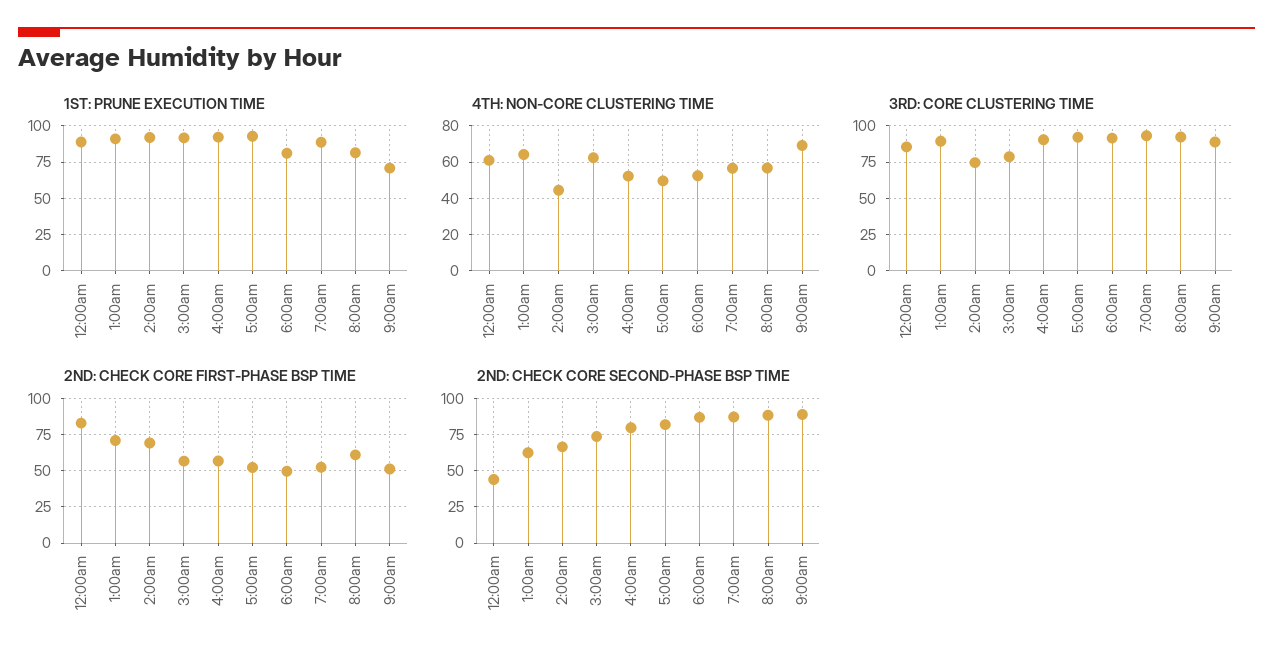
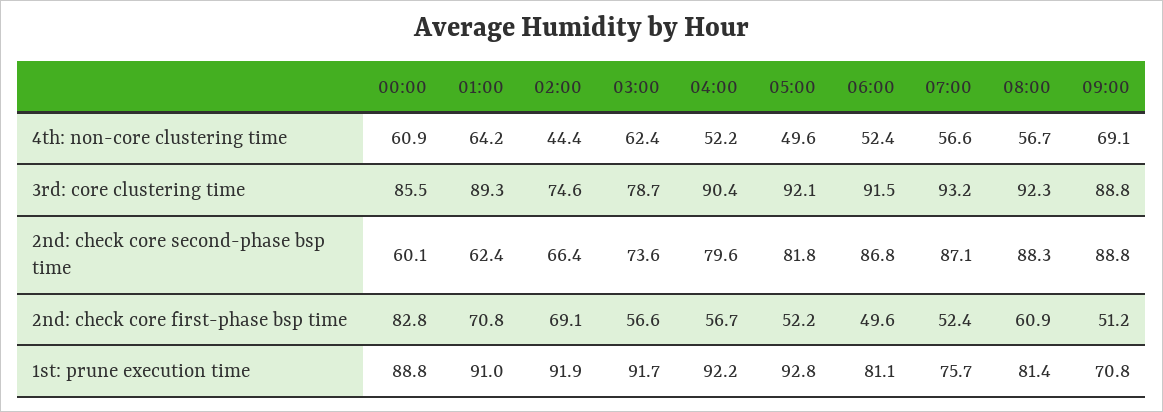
  {
    "1ST: PRUNE EXECUTION TIME": {
      "12:00am": 88.8,
      "1:00am": 91,
      "2:00am": 91.9,
      "3:00am": 91.7,
      "4:00am": 92.2,
      "5:00am": 92.8,
      "6:00am": 81.1,
-     "7:00am": 90,
+     "7:00am": 75.7,
      "8:00am": 81.4,
      "9:00am": 70.8
    },
    "4TH: NON-CORE CLUSTERING TIME": {
      "12:00am": 60.9,
      "1:00am": 64.2,
      "2:00am": 44.4,
      "3:00am": 62.4,
      "4:00am": 52.2,
      "5:00am": 49.6,
      "6:00am": 52.4,
      "7:00am": 56.6,
      "8:00am": 56.7,
      "9:00am": 69.1
    },
    "3RD: CORE CLUSTERING TIME": {
      "12:00am": 85.5,
      "1:00am": 89.3,
      "2:00am": 74.6,
      "3:00am": 78.7,
      "4:00am": 90.4,
      "5:00am": 92.1,
      "6:00am": 91.5,
      "7:00am": 93.2,
      "8:00am": 92.3,
      "9:00am": 88.8
    },
    "2ND: CHECK CORE FIRST-PHASE BSP TIME": {
      "12:00am": 82.8,
      "1:00am": 70.8,
      "2:00am": 69.1,
      "3:00am": 56.6,
      "4:00am": 56.7,
      "5:00am": 52.2,
      "6:00am": 49.6,
      "7:00am": 52.4,
      "8:00am": 60.9,
      "9:00am": 51.2
    },
    "2ND: CHECK CORE SECOND-PHASE BSP TIME": {
-     "12:00am": 45,
+     "12:00am": 60.1,
      "1:00am": 62.4,
      "2:00am": 66.4,
      "3:00am": 73.6,
      "4:00am": 79.6,
      "5:00am": 81.8,
      "6:00am": 86.8,
      "7:00am": 87.1,
      "8:00am": 88.3,
      "9:00am": 88.8
    }
  }

